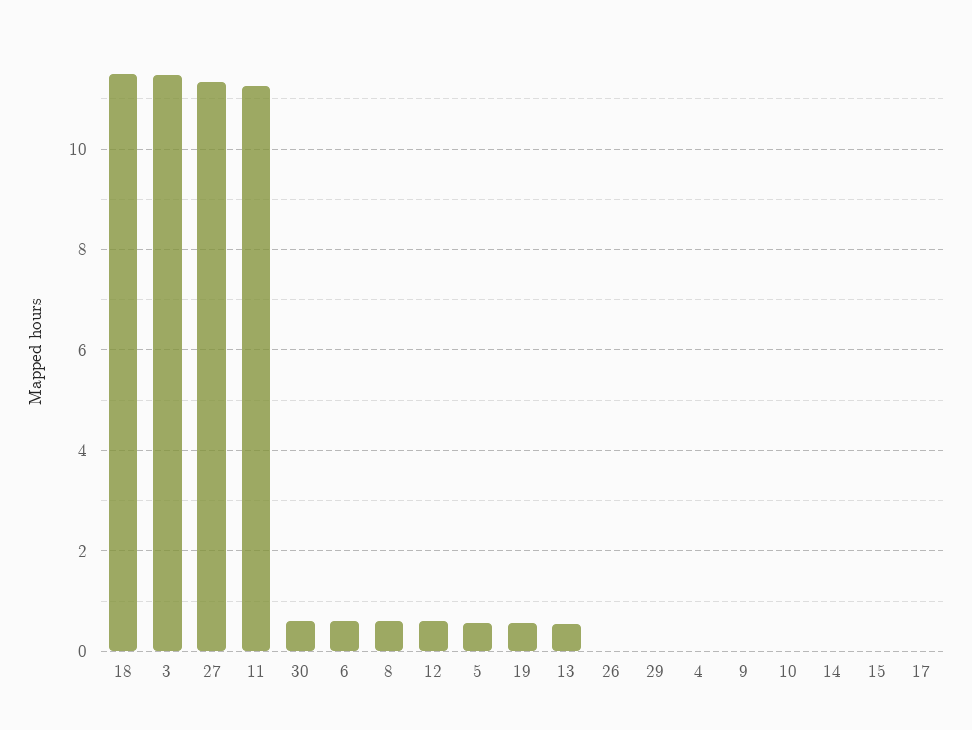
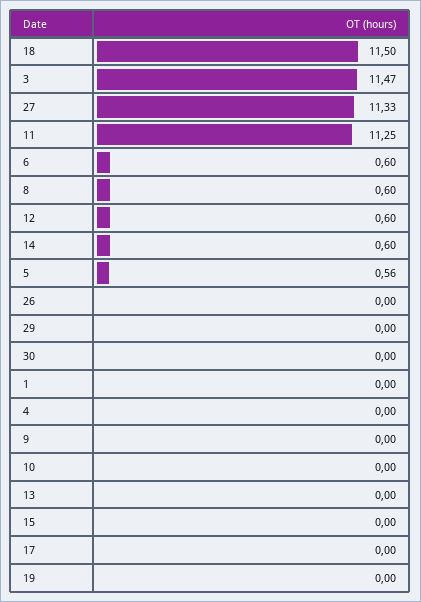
  {
    "18": 11.5,
    "3": 11.47,
    "27": 11.33,
    "11": 11.25,
-   "30": 0.6,
+   "30": 0,
    "6": 0.6,
    "8": 0.6,
    "12": 0.6,
    "5": 0.56,
-   "19": 0.6,
+   "19": 0,
-   "13": 0.6,
+   "13": 0,
    "26": 0,
    "29": 0,
    "4": 0,
    "9": 0,
    "10": 0,
-   "14": 0,
+   "14": 0.6,
    "15": 0,
-   "17": 0
+   "17": 0,
+   "1": 0
  }

